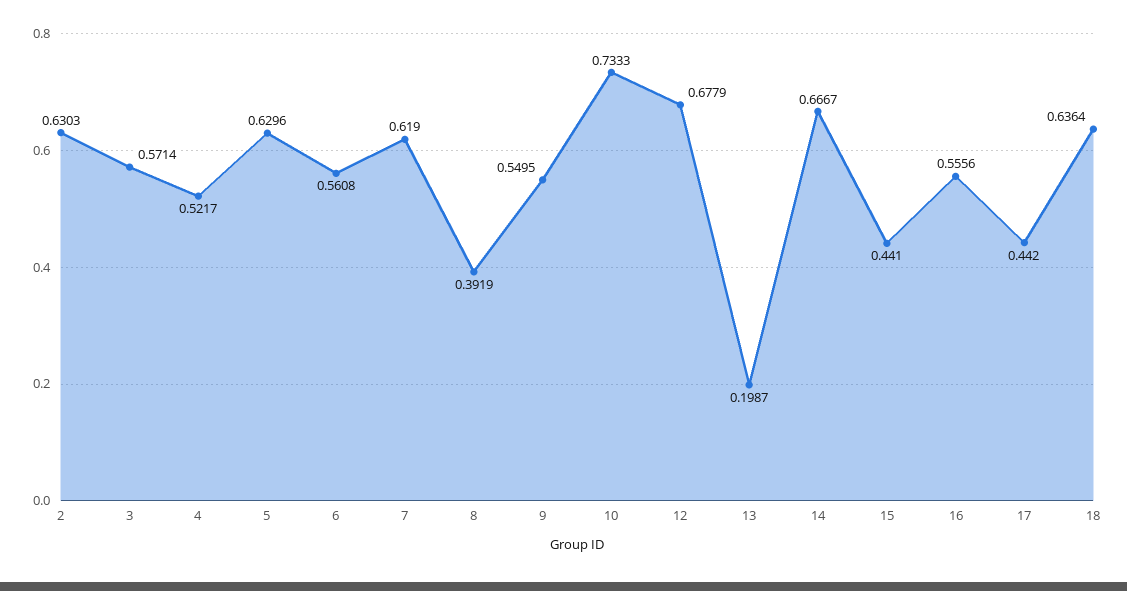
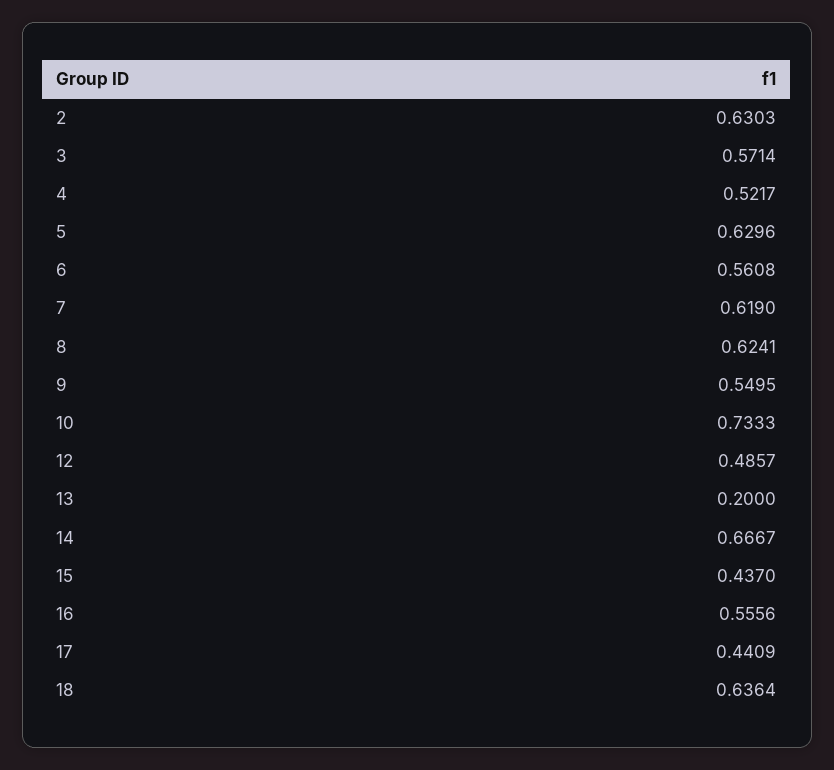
  {
    "2": 0.6303,
    "3": 0.5714,
    "4": 0.5217,
    "5": 0.6296,
    "6": 0.5608,
    "7": 0.619,
-   "8": 0.3919,
+   "8": 0.6241,
    "9": 0.5495,
    "10": 0.7333,
-   "12": 0.6779,
+   "12": 0.4857,
-   "13": 0.1987,
+   "13": 0.2,
    "14": 0.6667,
-   "15": 0.441,
+   "15": 0.437,
    "16": 0.5556,
-   "17": 0.442,
+   "17": 0.4409,
    "18": 0.6364
  }

